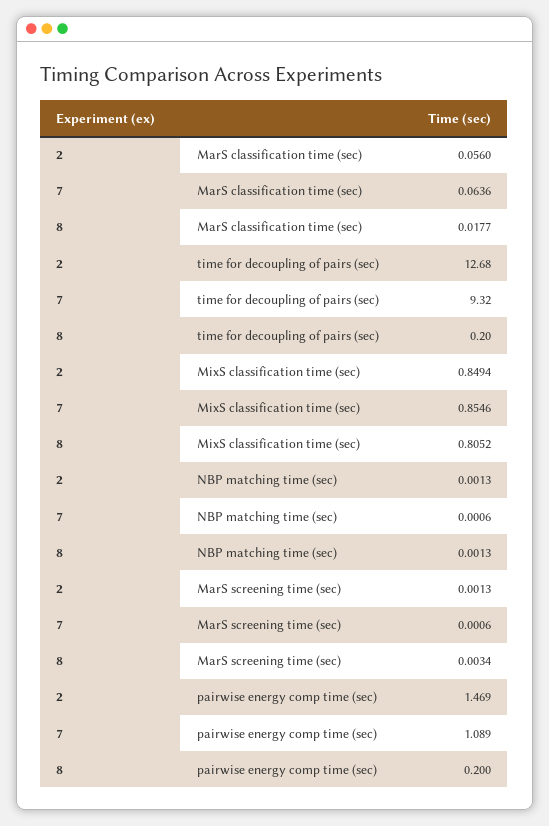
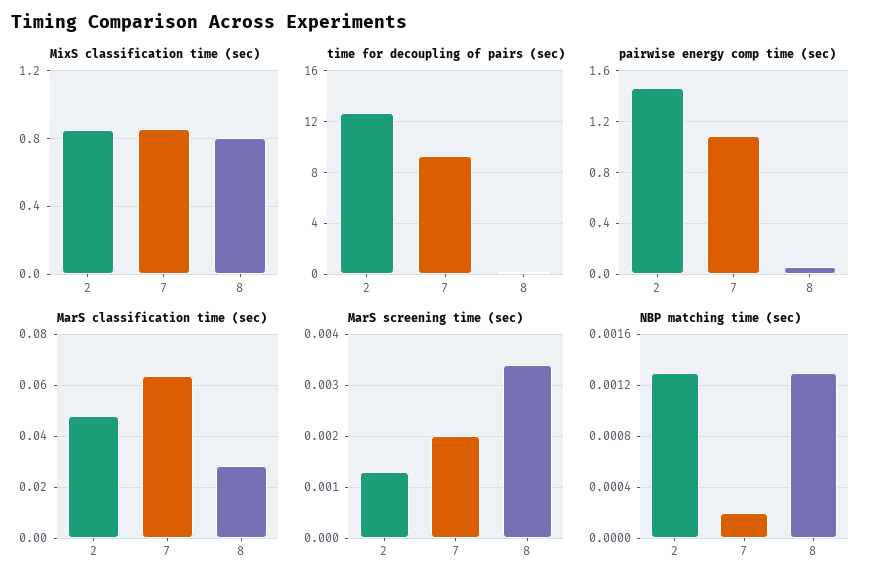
  {
    "MarS classification time (sec)": {
-     "2": 0.056,
+     "2": 0.0475,
      "7": 0.0636,
-     "8": 0.0177
+     "8": 0.0275
    },
    "time for decoupling of pairs (sec)": {
      "2": 12.68,
      "7": 9.32,
      "8": 0.2
    },
    "MixS classification time (sec)": {
      "2": 0.8494,
      "7": 0.8546,
      "8": 0.8052
    },
    "NBP matching time (sec)": {
      "2": 0.0013,
-     "7": 0.0006,
+     "7": 0.0002,
      "8": 0.0013
    },
    "MarS screening time (sec)": {
      "2": 0.0013,
-     "7": 0.0006,
+     "7": 0.002,
      "8": 0.0034
    },
    "pairwise energy comp time (sec)": {
      "2": 1.469,
      "7": 1.089,
-     "8": 0.2
+     "8": 0.05
    }
  }

